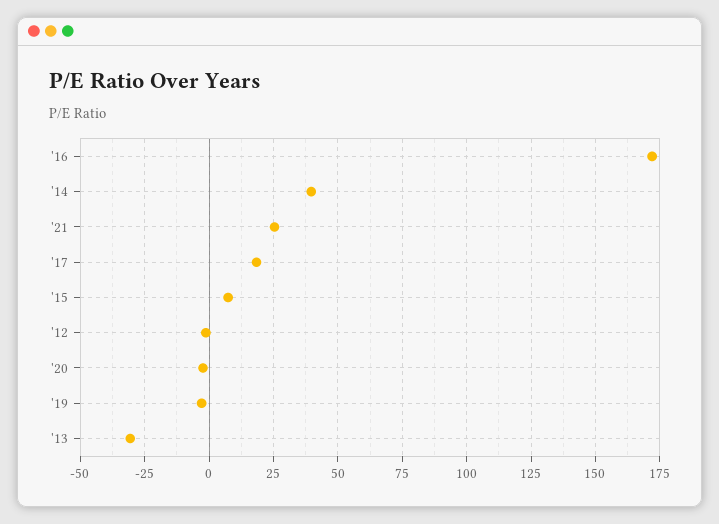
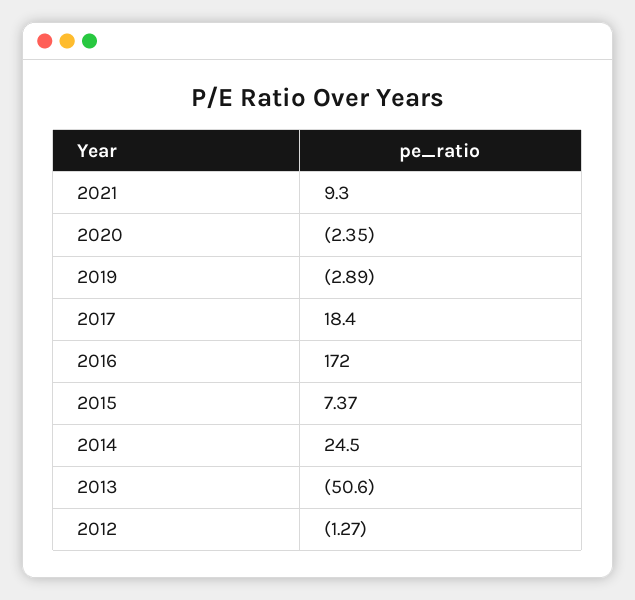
  {
    "'16": 172,
-   "'14": 40,
+   "'14": 24.5,
-   "'21": 25,
+   "'21": 9.3,
    "'17": 18.4,
    "'15": 7.37,
    "'12": -1.27,
    "'20": -2.35,
    "'19": -2.89,
-   "'13": -30
+   "'13": -50.6
  }

